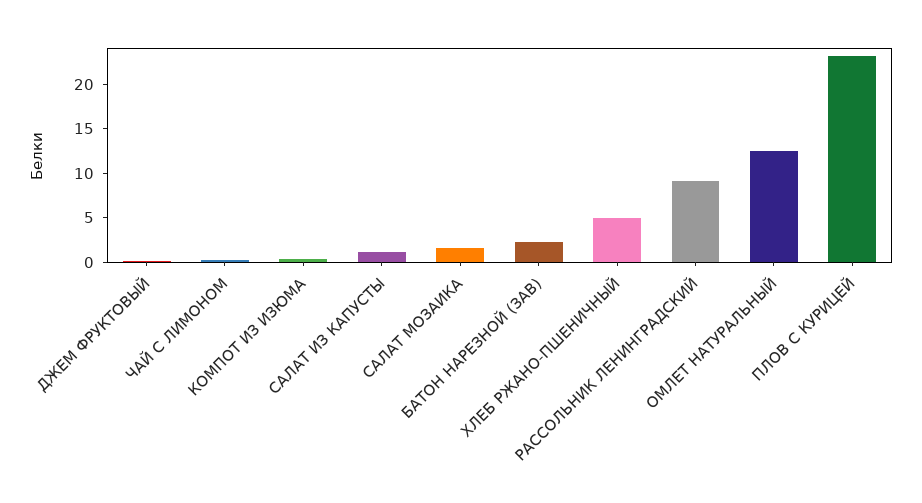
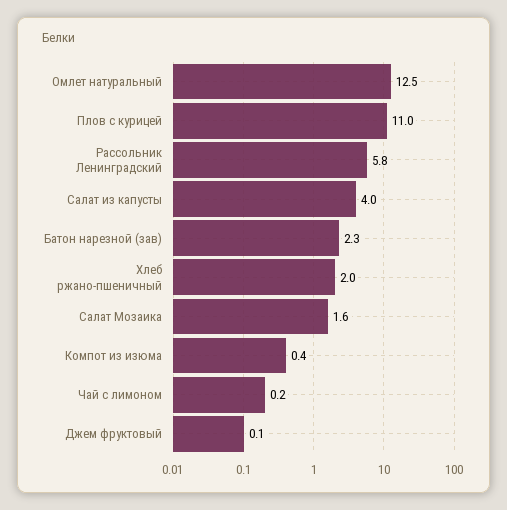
  {
    "ДЖЕМ ФРУКТОВЫЙ": 0.1,
    "ЧАЙ С ЛИМОНОМ": 0.2,
    "КОМПОТ ИЗ ИЗЮМА": 0.4,
-   "САЛАТ ИЗ КАПУСТЫ": 1,
+   "САЛАТ ИЗ КАПУСТЫ": 4,
    "САЛАТ МОЗАИКА": 1.6,
    "БАТОН НАРЕЗНОЙ (ЗАВ)": 2.3,
-   "ХЛЕБ РЖАНО-ПШЕНИЧНЫЙ": 5,
+   "ХЛЕБ РЖАНО-ПШЕНИЧНЫЙ": 2,
-   "РАССОЛЬНИК ЛЕНИНГРАДСКИЙ": 9,
+   "РАССОЛЬНИК ЛЕНИНГРАДСКИЙ": 5.8,
    "ОМЛЕТ НАТУРАЛЬНЫЙ": 12.5,
-   "ПЛОВ С КУРИЦЕЙ": 23
+   "ПЛОВ С КУРИЦЕЙ": 11
  }

